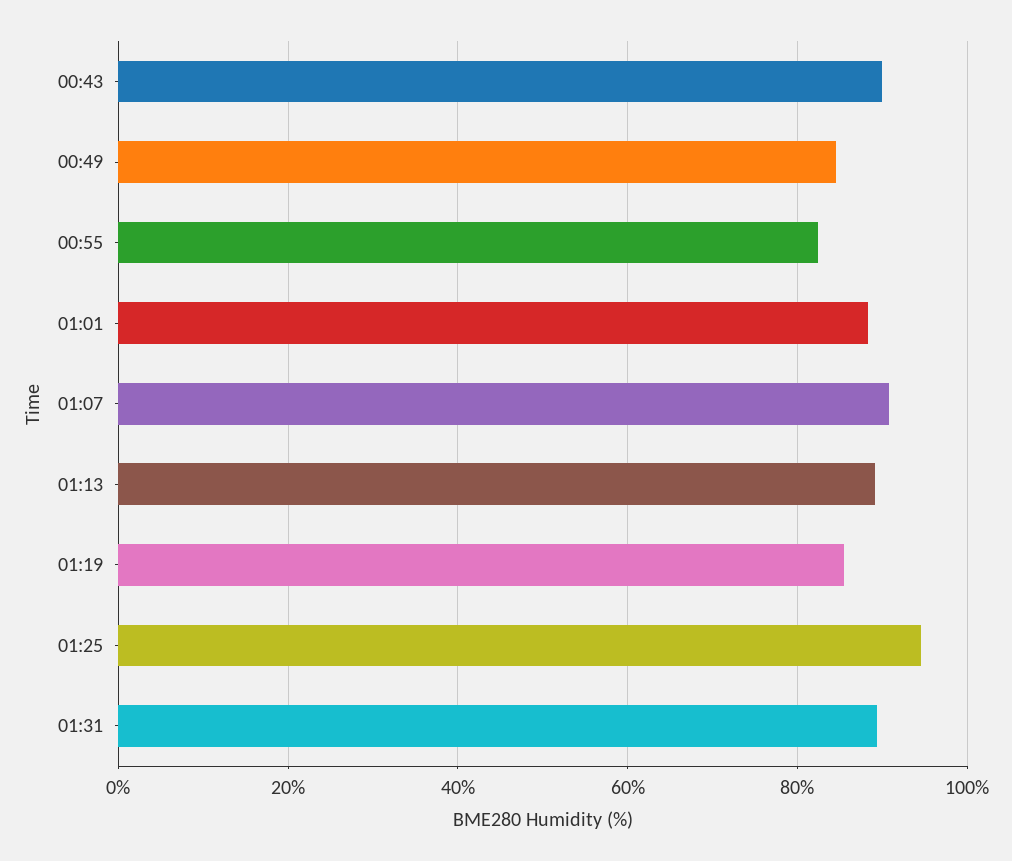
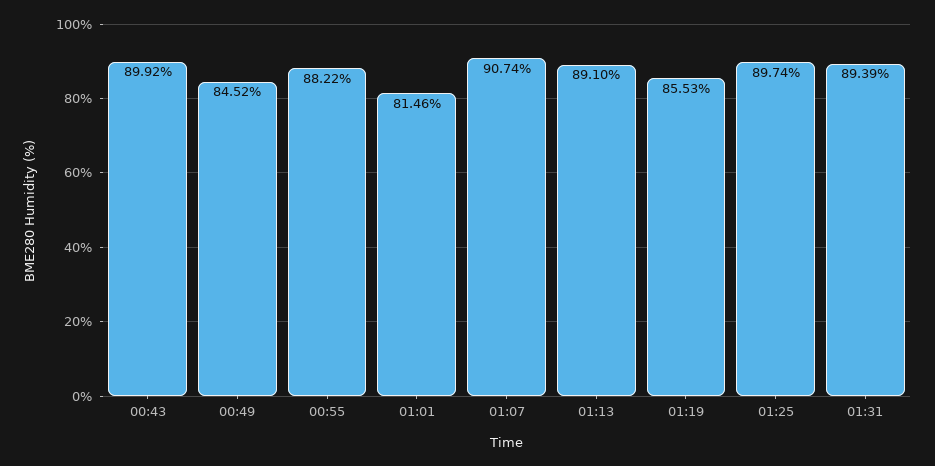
  {
    "00:43": 89.92,
    "00:49": 84.52,
-   "00:55": 82,
+   "00:55": 88.22,
-   "01:01": 88,
+   "01:01": 81.46,
    "01:07": 90.74,
    "01:13": 89.1,
    "01:19": 85.53,
-   "01:25": 94,
+   "01:25": 89.74,
    "01:31": 89.39
  }

